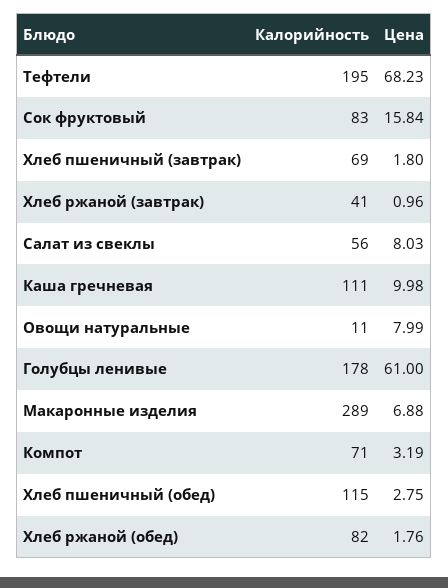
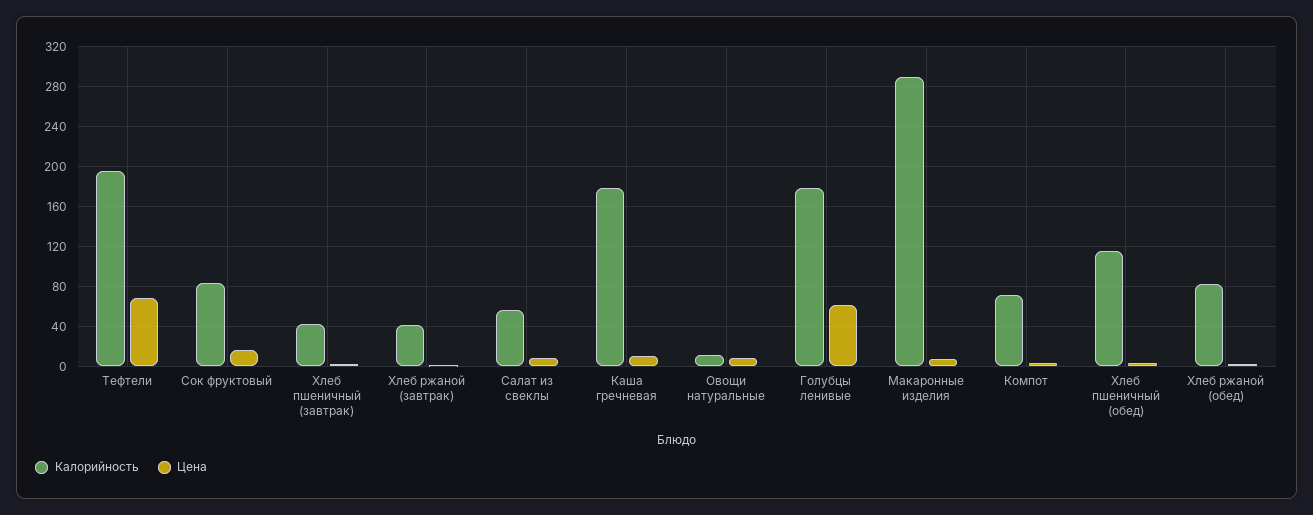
  {
    "Калорийность": {
      "Тефтели": 195,
      "Сок фруктовый": 83,
-     "Хлеб пшеничный (завтрак)": 69,
+     "Хлеб пшеничный (завтрак)": 40,
      "Хлеб ржаной (завтрак)": 41,
      "Салат из свеклы": 56,
-     "Каша гречневая": 111,
+     "Каша гречневая": 180,
      "Овощи натуральные": 11,
      "Голубцы ленивые": 178,
      "Макаронные изделия": 289,
      "Компот": 71,
      "Хлеб пшеничный (обед)": 115,
      "Хлеб ржаной (обед)": 82
    },
    "Цена": {
      "Тефтели": 68.23,
      "Сок фруктовый": 15.84,
      "Хлеб пшеничный (завтрак)": 1.8,
      "Хлеб ржаной (завтрак)": 0.96,
      "Салат из свеклы": 8.03,
      "Каша гречневая": 9.98,
      "Овощи натуральные": 7.99,
      "Голубцы ленивые": 61,
      "Макаронные изделия": 6.88,
      "Компот": 3.19,
      "Хлеб пшеничный (обед)": 2.75,
      "Хлеб ржаной (обед)": 1.76
    }
  }

